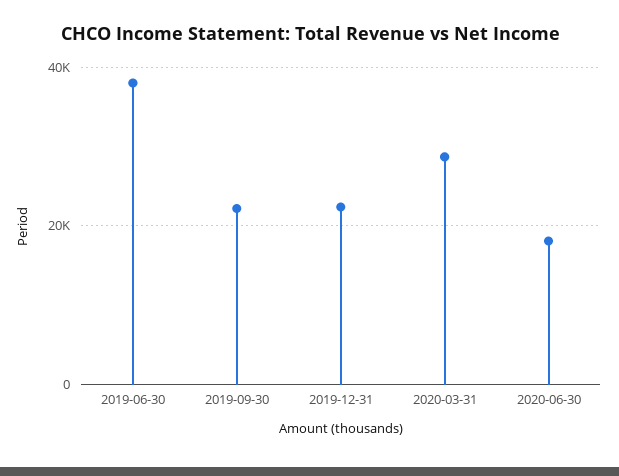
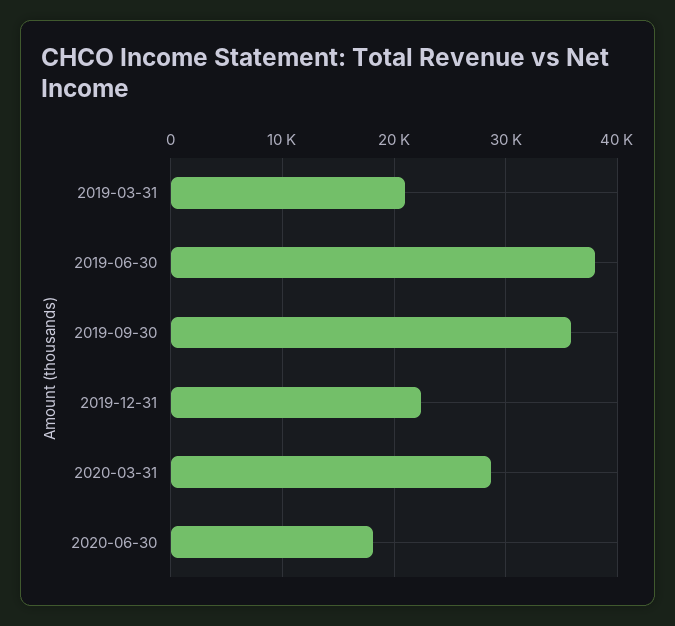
  {
    "2019-06-30": 38000,
-   "2019-09-30": 22000,
+   "2019-09-30": 36000,
    "2019-12-31": 22000,
    "2020-03-31": 29000,
-   "2020-06-30": 18000
+   "2020-06-30": 18000,
+   "2019-03-31": 21000
  }

